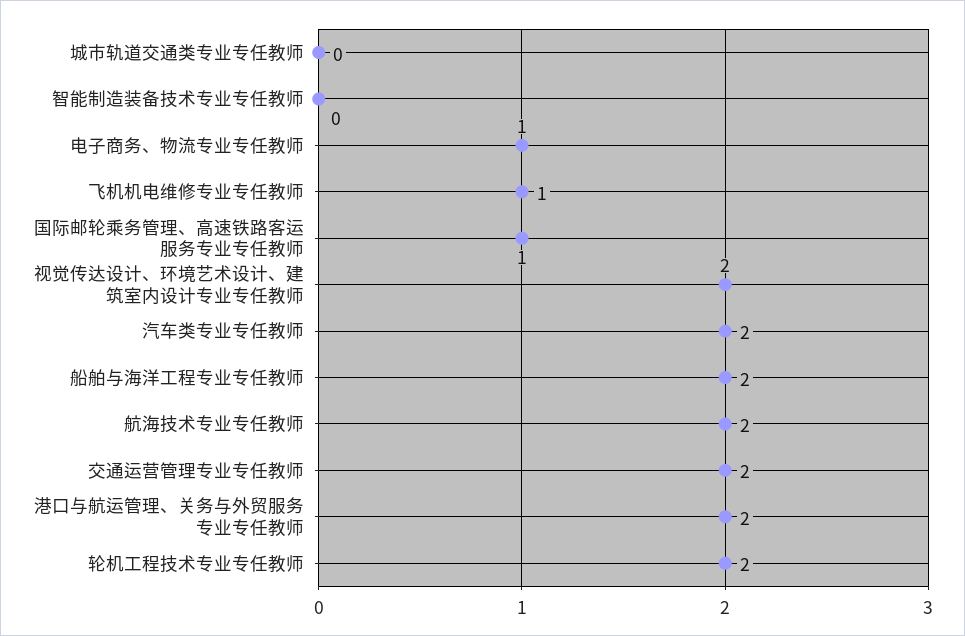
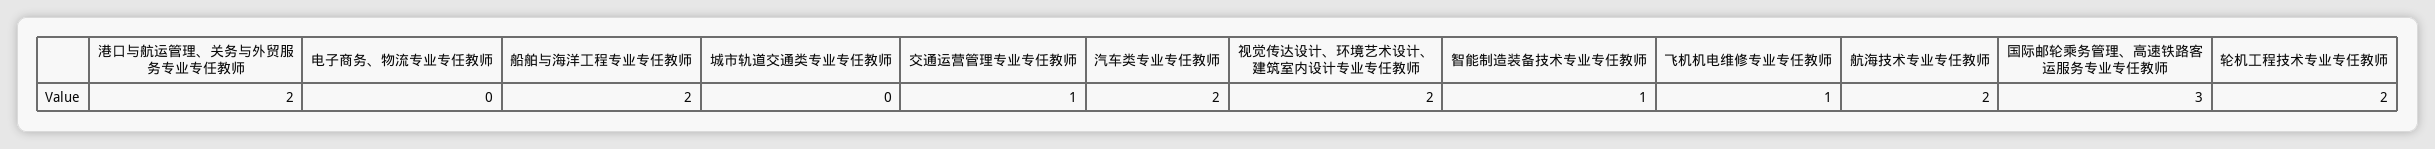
  {
    "城市轨道交通类专业专任教师": 0,
-   "智能制造装备技术专业专任教师": 0,
+   "智能制造装备技术专业专任教师": 1,
-   "电子商务、物流专业专任教师": 1,
+   "电子商务、物流专业专任教师": 0,
    "飞机机电维修专业专任教师": 1,
-   "国际邮轮乘务管理、高速铁路客运服务专业专任教师": 1,
+   "国际邮轮乘务管理、高速铁路客运服务专业专任教师": 3,
    "视觉传达设计、环境艺术设计、建筑室内设计专业专任教师": 2,
    "汽车类专业专任教师": 2,
    "船舶与海洋工程专业专任教师": 2,
    "航海技术专业专任教师": 2,
-   "交通运营管理专业专任教师": 2,
+   "交通运营管理专业专任教师": 1,
    "港口与航运管理、关务与外贸服务专业专任教师": 2,
    "轮机工程技术专业专任教师": 2
  }

